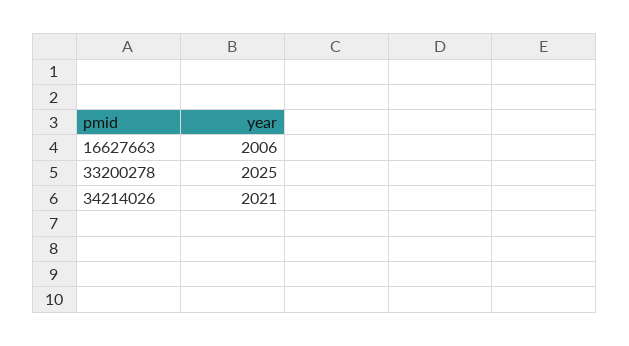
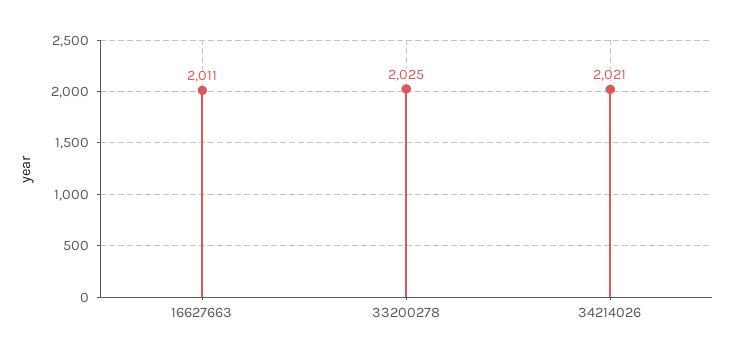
  {
-   "16627663": 2006,
+   "16627663": 2011,
    "33200278": 2025,
    "34214026": 2021
  }

